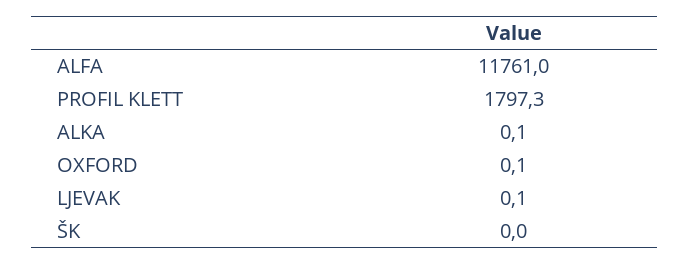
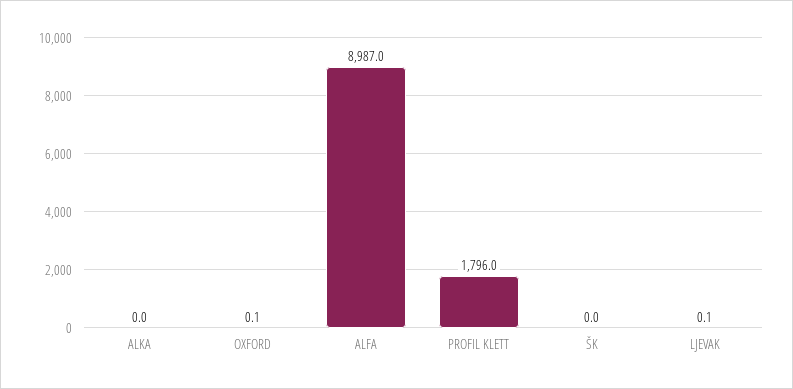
  {
-   "ALFA": 11761,
+   "ALFA": 8987,
-   "PROFIL KLETT": 1797.3,
+   "PROFIL KLETT": 1796,
-   "ALKA": 0.1,
+   "ALKA": 0,
    "OXFORD": 0.1,
    "LJEVAK": 0.1,
    "ŠK": 0
  }

